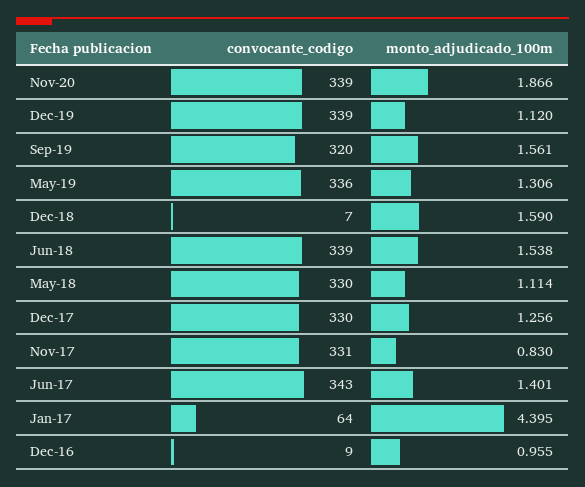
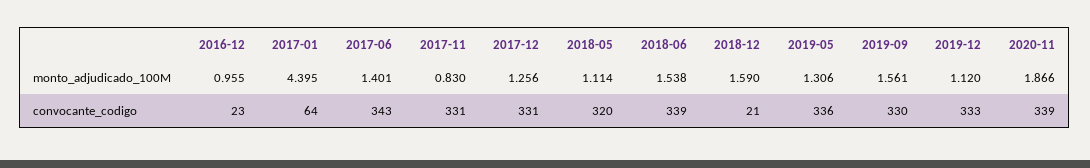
  {
    "convocante_codigo": {
      "Nov-20": 339,
-     "Dec-19": 339,
+     "Dec-19": 333,
-     "Sep-19": 320,
+     "Sep-19": 330,
      "May-19": 336,
-     "Dec-18": 7,
+     "Dec-18": 21,
      "Jun-18": 339,
-     "May-18": 330,
+     "May-18": 320,
-     "Dec-17": 330,
+     "Dec-17": 331,
      "Nov-17": 331,
      "Jun-17": 343,
      "Jan-17": 64,
-     "Dec-16": 9
+     "Dec-16": 23
    },
    "monto_adjudicado_100m": {
      "Nov-20": 1.866,
      "Dec-19": 1.12,
      "Sep-19": 1.561,
      "May-19": 1.306,
      "Dec-18": 1.59,
      "Jun-18": 1.538,
      "May-18": 1.114,
      "Dec-17": 1.256,
      "Nov-17": 0.83,
      "Jun-17": 1.401,
      "Jan-17": 4.395,
      "Dec-16": 0.955
    }
  }

